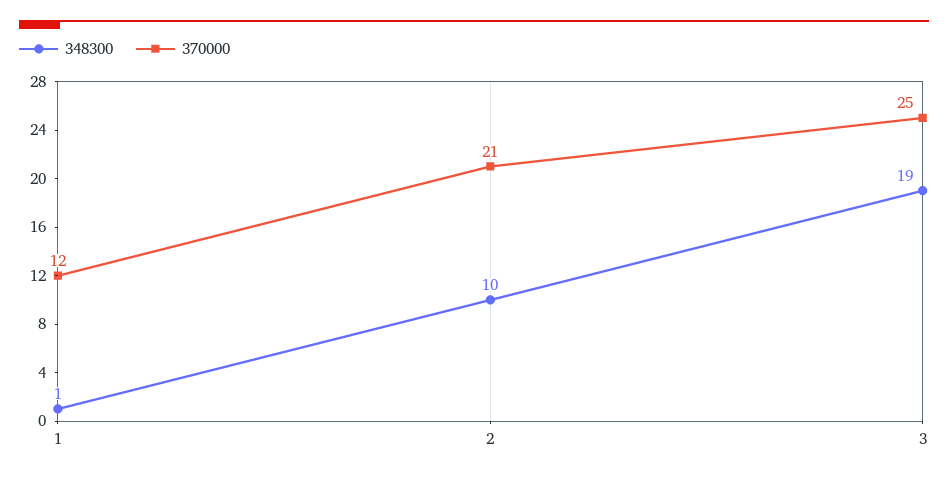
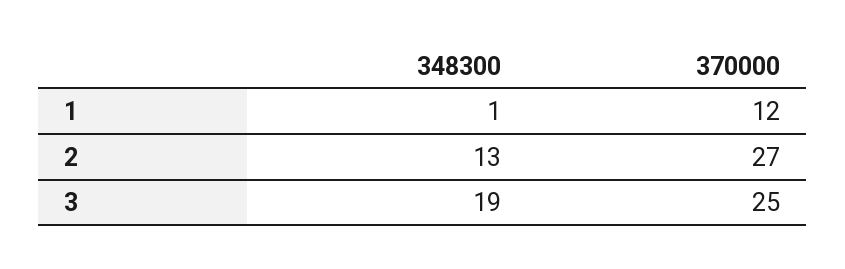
  {
    "348300": {
      "1": 1,
-     "2": 10,
+     "2": 13,
      "3": 19
    },
    "370000": {
      "1": 12,
-     "2": 21,
+     "2": 27,
      "3": 25
    }
  }

